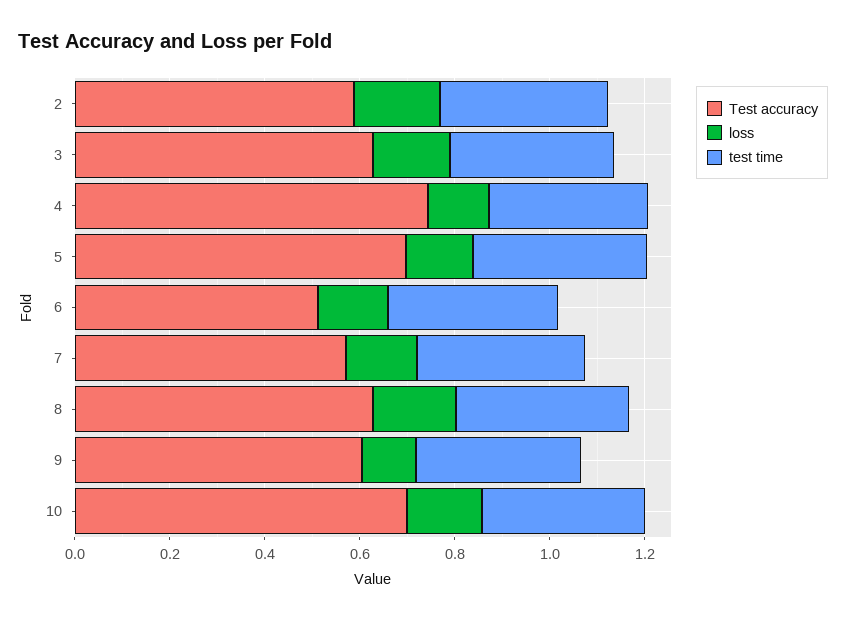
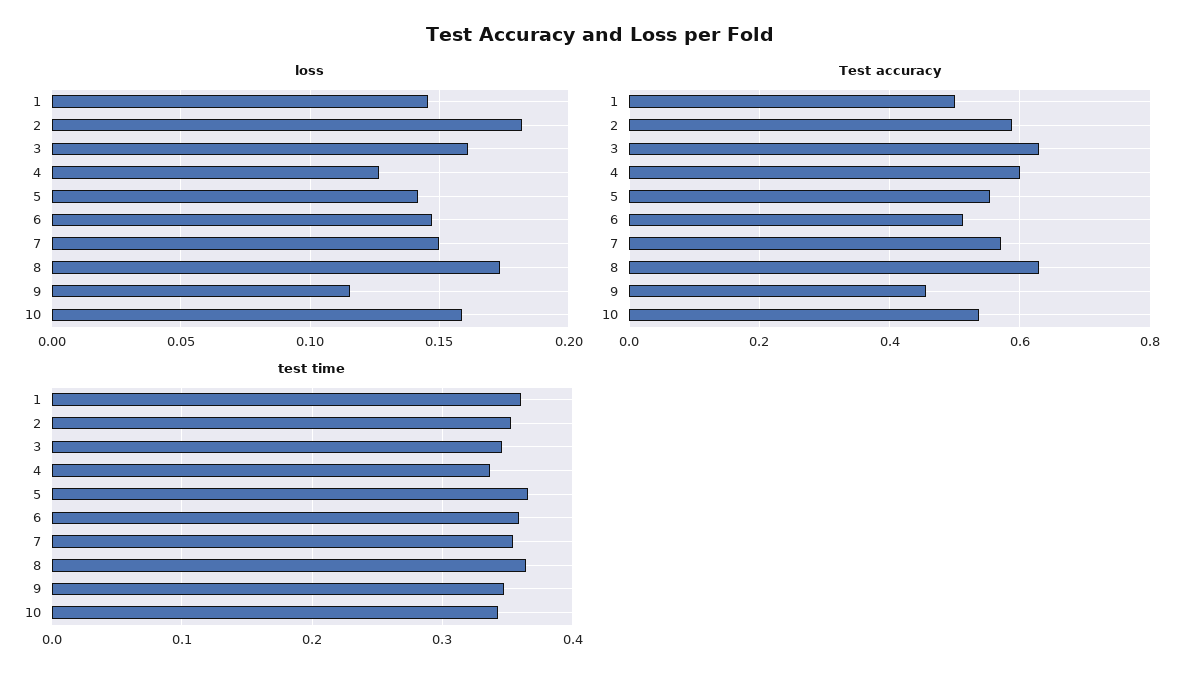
  {
    "Test accuracy": {
      "2": 0.58,
      "3": 0.62,
-     "4": 0.75,
+     "4": 0.6,
-     "5": 0.7,
+     "5": 0.56,
      "6": 0.52,
      "7": 0.58,
      "8": 0.62,
-     "9": 0.6,
+     "9": 0.46,
-     "10": 0.7
+     "10": 0.54,
+     "1": 0.5
    },
    "loss": {
      "2": 0.18,
      "3": 0.16,
      "4": 0.125,
      "5": 0.14,
      "6": 0.145,
      "7": 0.15,
      "8": 0.175,
      "9": 0.115,
-     "10": 0.16
+     "10": 0.16,
+     "1": 0.145
    },
    "test time": {
      "2": 0.35,
      "3": 0.35,
      "4": 0.34,
      "5": 0.37,
      "6": 0.36,
      "7": 0.35,
      "8": 0.36,
      "9": 0.35,
-     "10": 0.34
+     "10": 0.34,
+     "1": 0.36
    }
  }

